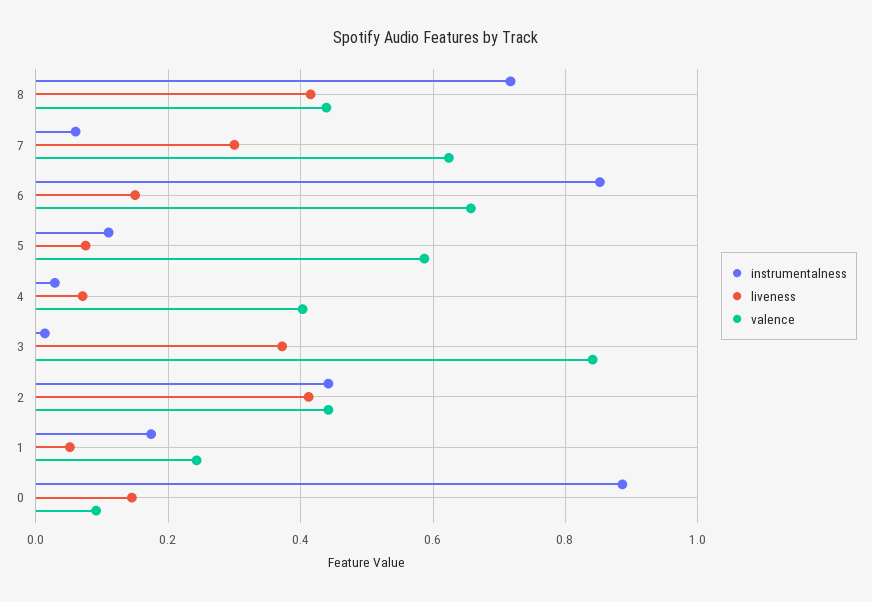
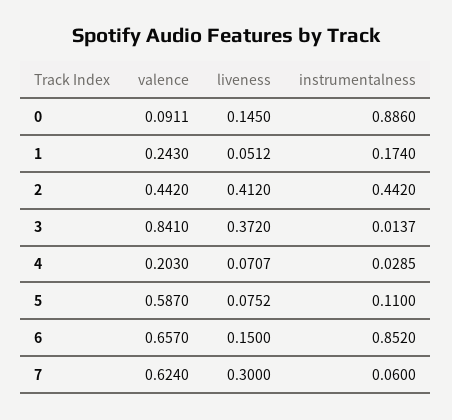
  {
    "instrumentalness": {
-     "8": 0.72,
      "7": 0.06,
      "6": 0.852,
      "5": 0.11,
      "4": 0.0285,
      "3": 0.0137,
      "2": 0.442,
      "1": 0.174,
      "0": 0.886
    },
    "liveness": {
-     "8": 0.42,
      "7": 0.3,
      "6": 0.15,
      "5": 0.0752,
      "4": 0.0707,
      "3": 0.372,
      "2": 0.412,
      "1": 0.0512,
      "0": 0.145
    },
    "valence": {
-     "8": 0.44,
      "7": 0.624,
      "6": 0.657,
      "5": 0.587,
-     "4": 0.4,
+     "4": 0.203,
      "3": 0.841,
      "2": 0.442,
      "1": 0.243,
      "0": 0.0911
    }
  }

